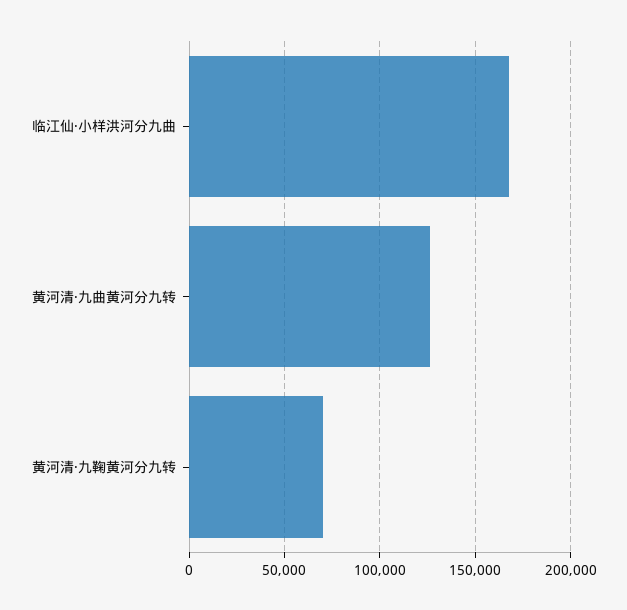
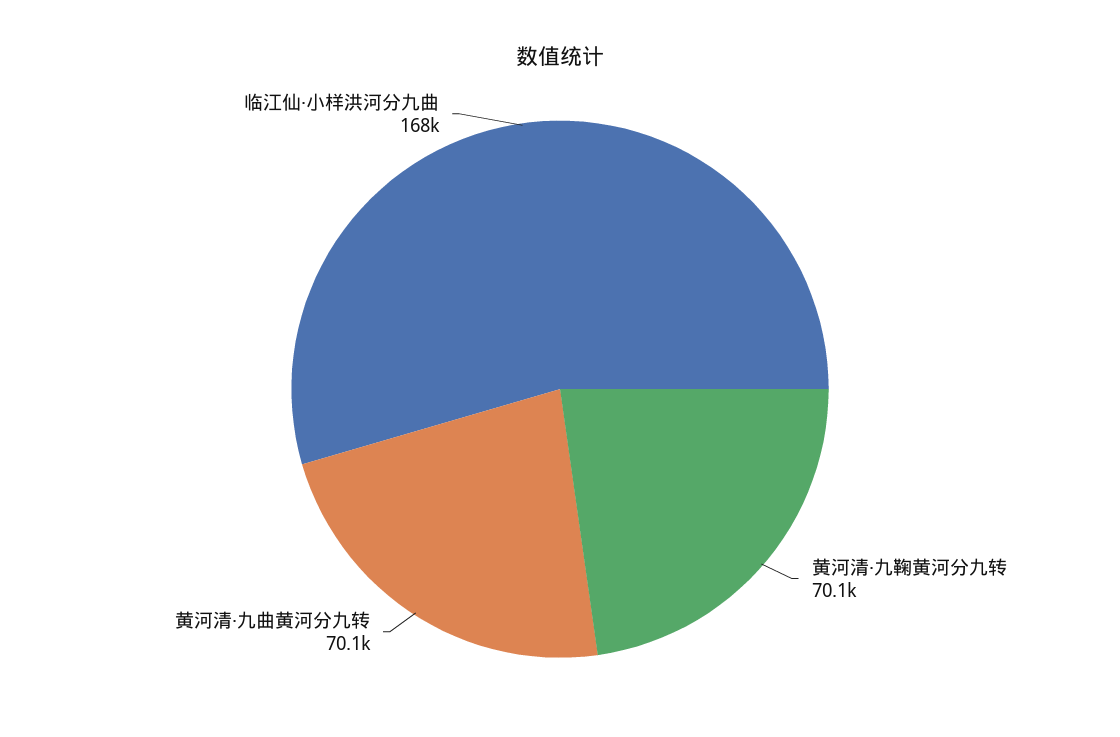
  {
    "临江仙·小样洪河分九曲": 168000,
-   "黄河清·九曲黄河分九转": 125000,
+   "黄河清·九曲黄河分九转": 70100,
    "黄河清·九鞠黄河分九转": 70100
  }

